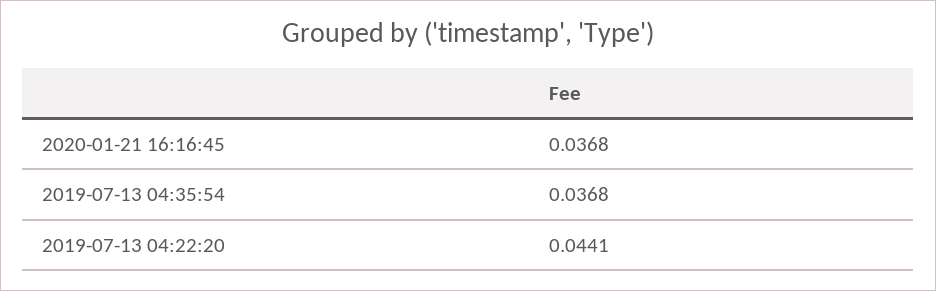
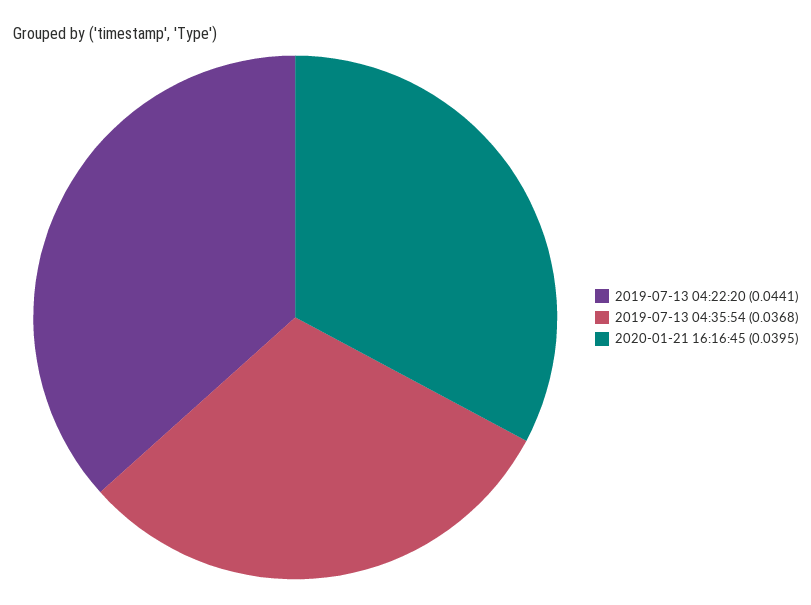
  {
-   "2020-01-21 16:16:45": 0.0368,
+   "2020-01-21 16:16:45": 0.0395,
    "2019-07-13 04:35:54": 0.0368,
    "2019-07-13 04:22:20": 0.0441
  }

